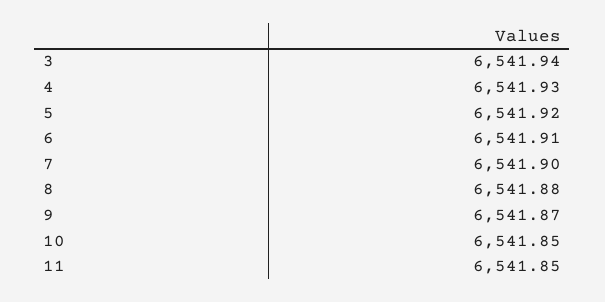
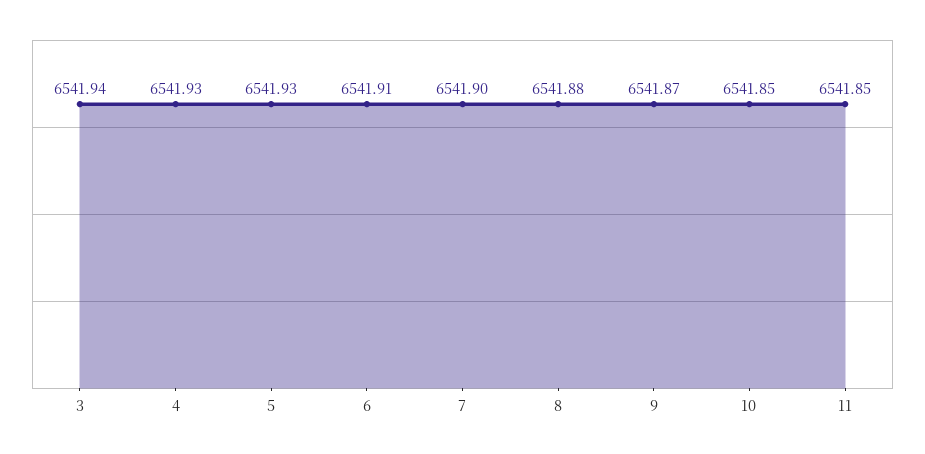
  {
    "3": 6541.94,
    "4": 6541.93,
-   "5": 6541.92,
+   "5": 6541.93,
    "6": 6541.91,
    "7": 6541.9,
    "8": 6541.88,
    "9": 6541.87,
    "10": 6541.85,
    "11": 6541.85
  }

